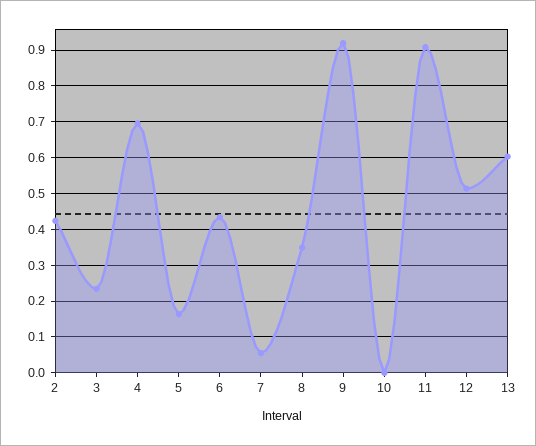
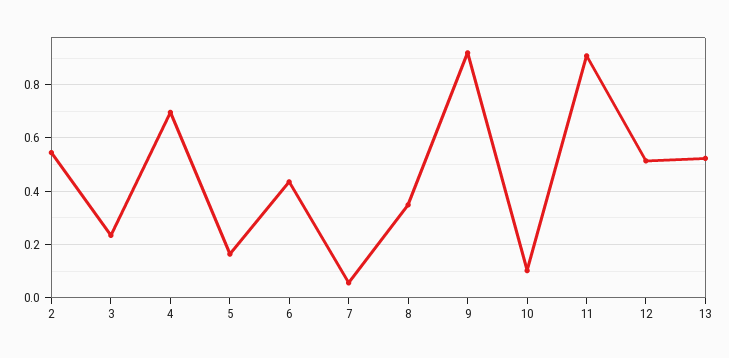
  {
-   "2": 0.42,
+   "2": 0.55,
    "3": 0.24,
    "4": 0.7,
    "5": 0.16,
    "6": 0.44,
    "7": 0.06,
    "8": 0.34,
    "9": 0.92,
-   "10": 0,
+   "10": 0.1,
    "11": 0.9,
    "12": 0.52,
-   "13": 0.6
+   "13": 0.525
  }

